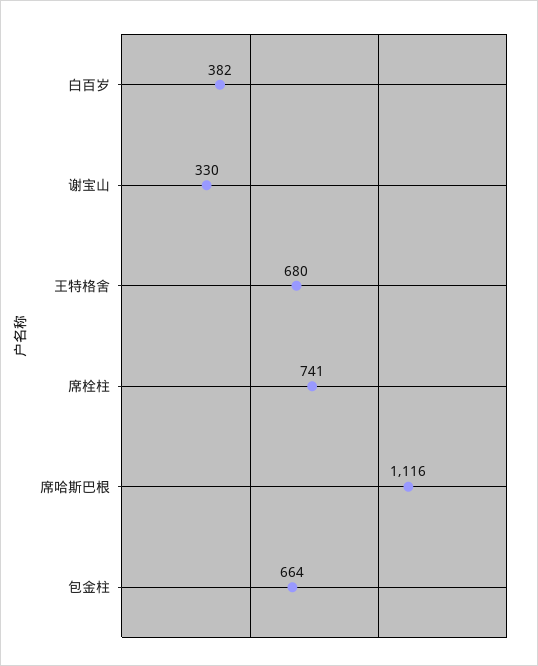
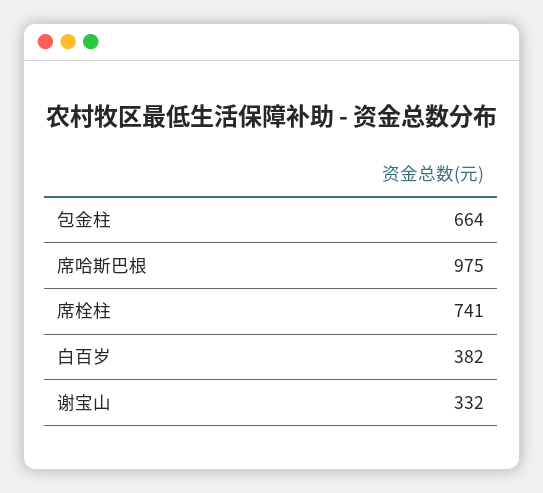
  {
    "白百岁": 382,
-   "谢宝山": 330,
+   "谢宝山": 332,
-   "王特格舍": 680,
    "席栓柱": 741,
-   "席哈斯巴根": 1116,
+   "席哈斯巴根": 975,
    "包金柱": 664
  }

